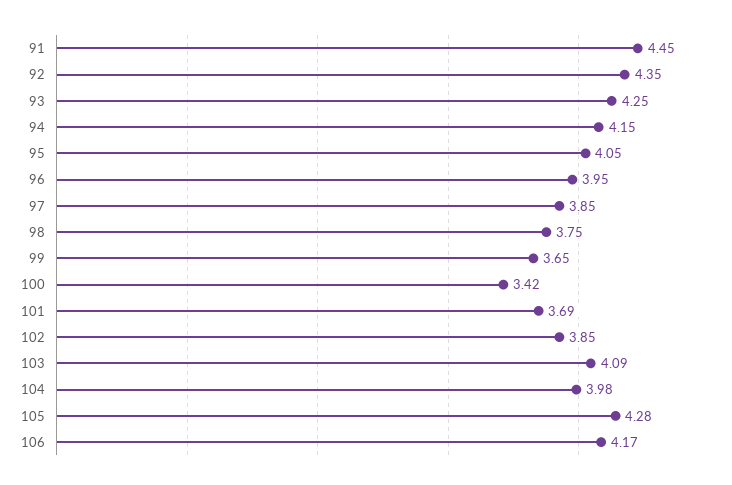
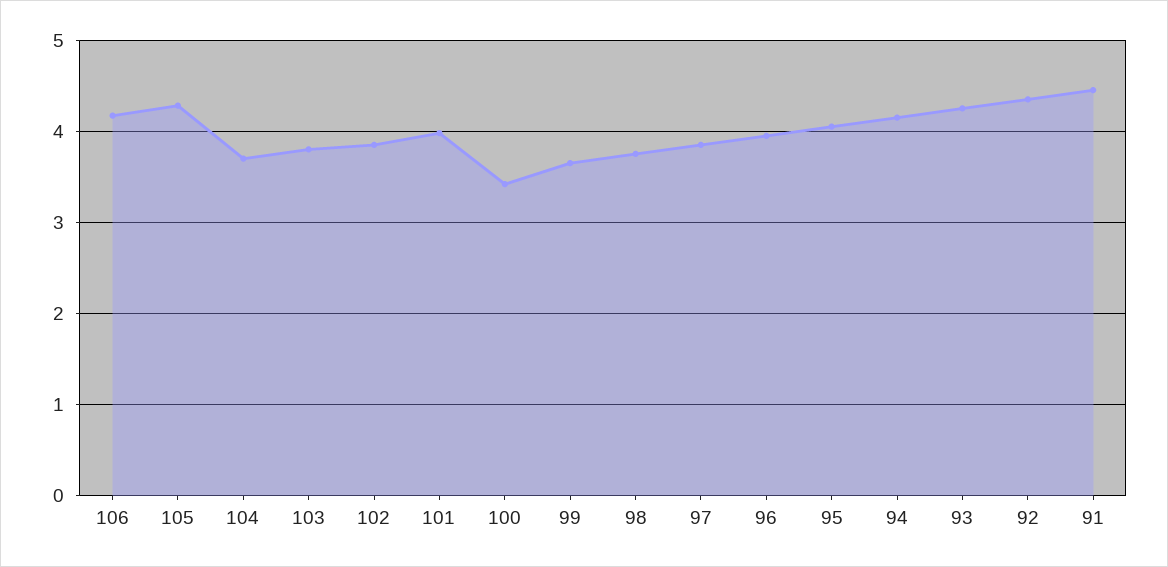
  {
    "91": 4.45,
    "92": 4.35,
    "93": 4.25,
    "94": 4.15,
    "95": 4.05,
    "96": 3.95,
    "97": 3.85,
    "98": 3.75,
    "99": 3.65,
    "100": 3.42,
-   "101": 3.69,
+   "101": 4,
    "102": 3.85,
-   "103": 4.09,
+   "103": 3.8,
-   "104": 3.98,
+   "104": 3.7,
    "105": 4.28,
    "106": 4.17
  }

